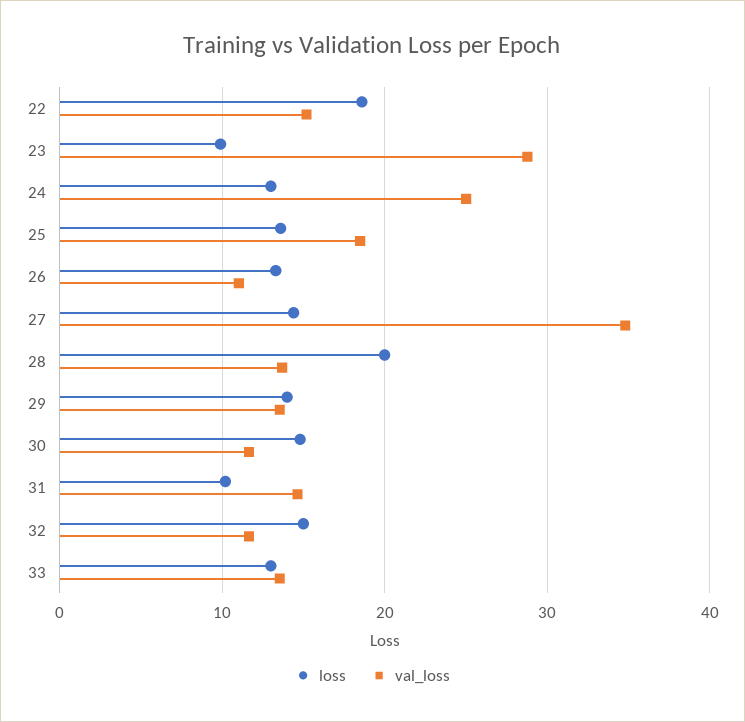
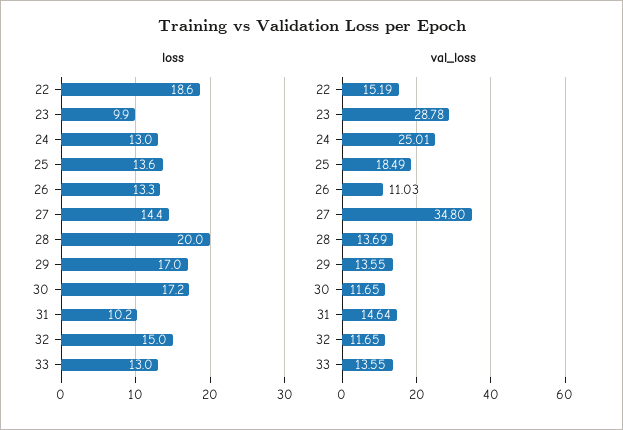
  {
    "loss": {
      "22": 18.6,
      "23": 9.9,
      "24": 13,
      "25": 13.6,
      "26": 13.3,
      "27": 14.4,
      "28": 20,
-     "29": 14,
+     "29": 17,
-     "30": 15,
+     "30": 17.2,
      "31": 10.2,
      "32": 15,
      "33": 13
    },
    "val_loss": {
      "22": 15.19,
      "23": 28.78,
      "24": 25.01,
      "25": 18.49,
      "26": 11.03,
      "27": 34.8,
      "28": 13.69,
      "29": 13.55,
      "30": 11.65,
      "31": 14.64,
      "32": 11.65,
      "33": 13.55
    }
  }

